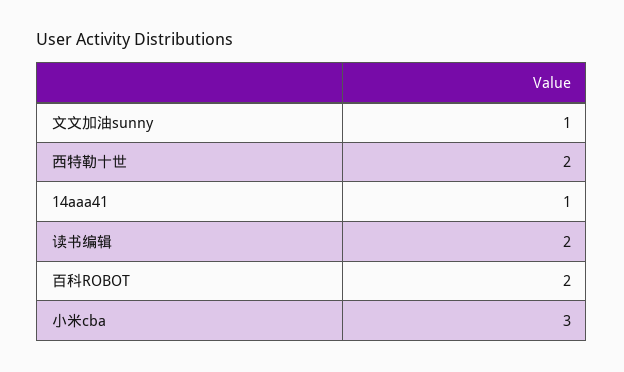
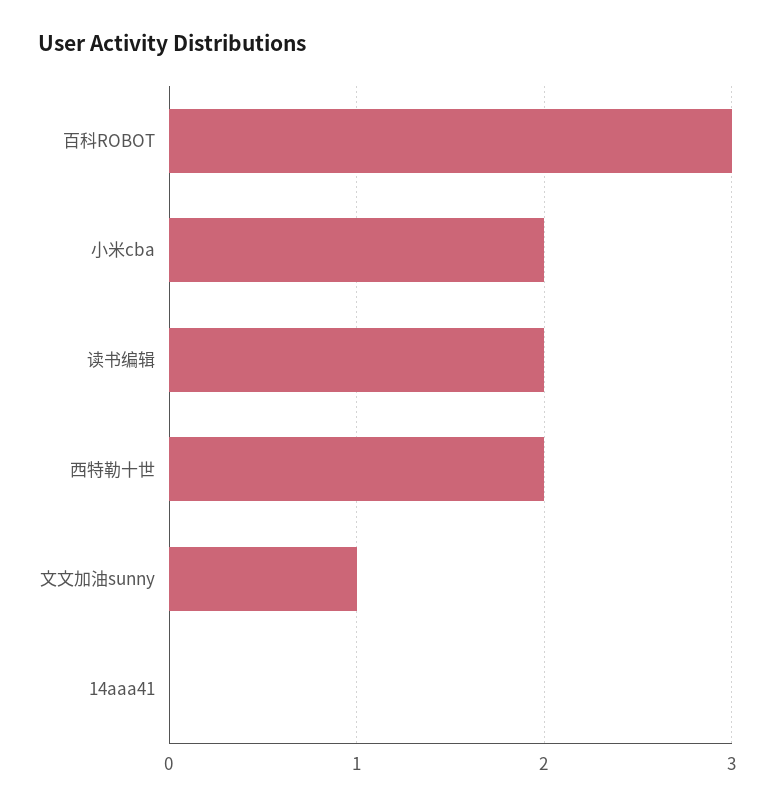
  {
    "文文加油sunny": 1,
    "西特勒十世": 2,
-   "14aaa41": 1,
+   "14aaa41": 0,
    "读书编辑": 2,
-   "百科ROBOT": 2,
+   "百科ROBOT": 3,
-   "小米cba": 3
+   "小米cba": 2
  }

